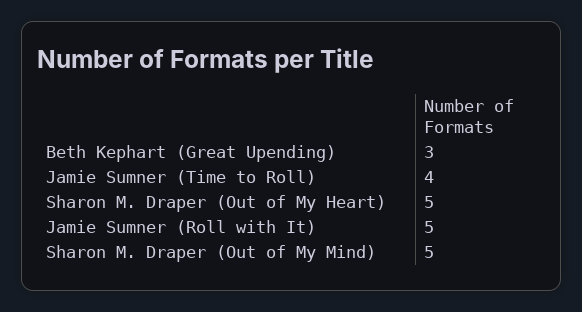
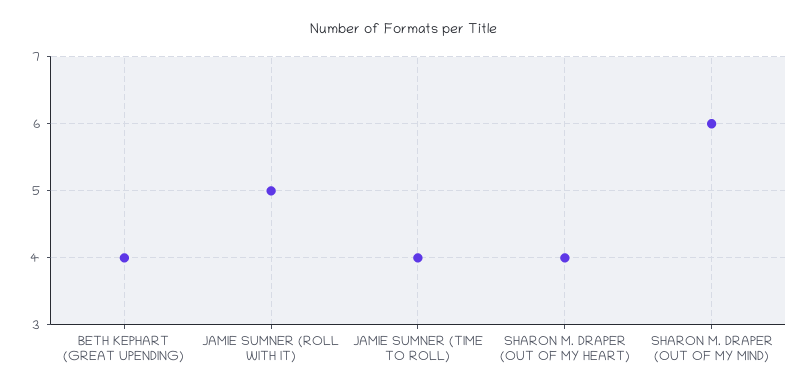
  {
-   "Beth Kephart (Great Upending)": 3,
+   "Beth Kephart (Great Upending)": 4,
    "Jamie Sumner (Time to Roll)": 4,
-   "Sharon M. Draper (Out of My Heart)": 5,
+   "Sharon M. Draper (Out of My Heart)": 4,
    "Jamie Sumner (Roll with It)": 5,
-   "Sharon M. Draper (Out of My Mind)": 5
+   "Sharon M. Draper (Out of My Mind)": 6
  }

